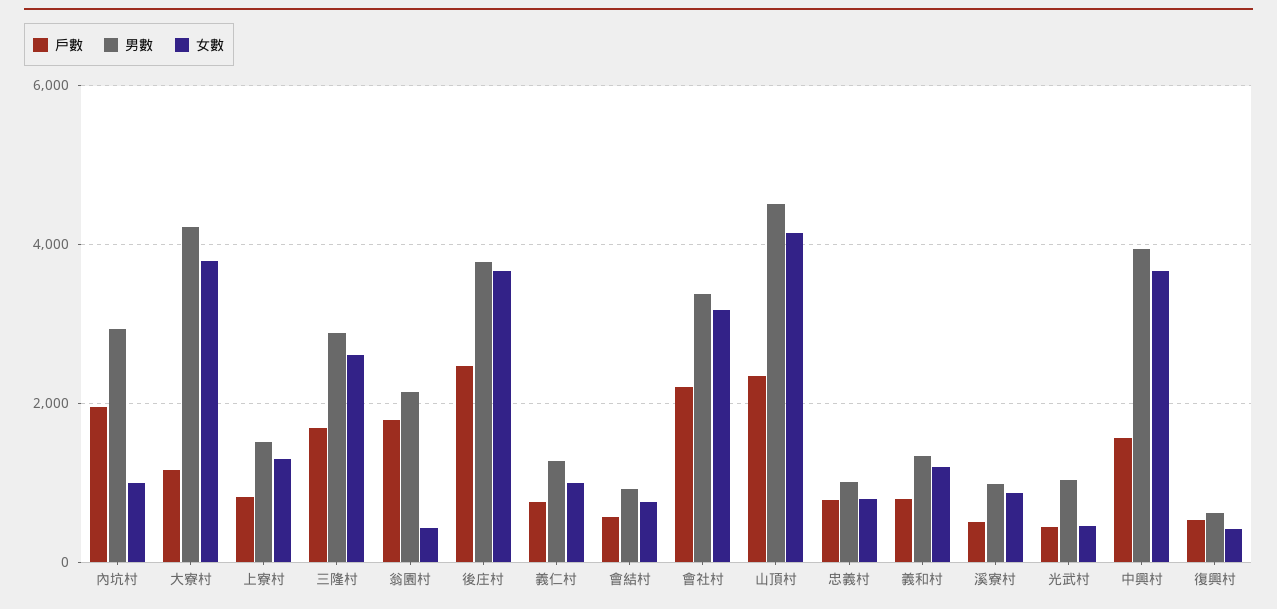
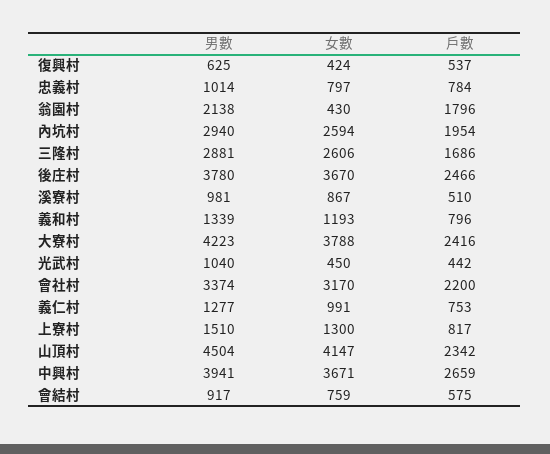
  {
    "戶數": {
      "內坑村": 1954,
-     "大寮村": 1200,
+     "大寮村": 2416,
      "上寮村": 817,
      "三隆村": 1686,
      "翁園村": 1796,
      "後庄村": 2466,
      "義仁村": 753,
      "會結村": 575,
      "會社村": 2200,
      "山頂村": 2342,
      "忠義村": 784,
      "義和村": 796,
      "溪寮村": 510,
      "光武村": 442,
-     "中興村": 1600,
+     "中興村": 2659,
      "復興村": 537
    },
    "男數": {
      "內坑村": 2940,
      "大寮村": 4223,
      "上寮村": 1510,
      "三隆村": 2881,
      "翁園村": 2138,
      "後庄村": 3780,
      "義仁村": 1277,
      "會結村": 917,
      "會社村": 3374,
      "山頂村": 4504,
      "忠義村": 1014,
      "義和村": 1339,
      "溪寮村": 981,
      "光武村": 1040,
      "中興村": 3941,
      "復興村": 625
    },
    "女數": {
-     "內坑村": 1000,
+     "內坑村": 2594,
      "大寮村": 3788,
      "上寮村": 1300,
      "三隆村": 2606,
      "翁園村": 430,
      "後庄村": 3670,
      "義仁村": 991,
      "會結村": 759,
      "會社村": 3170,
      "山頂村": 4147,
      "忠義村": 797,
      "義和村": 1193,
      "溪寮村": 867,
      "光武村": 450,
      "中興村": 3671,
      "復興村": 424
    }
  }

